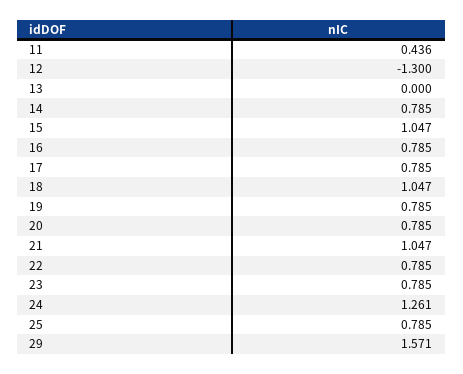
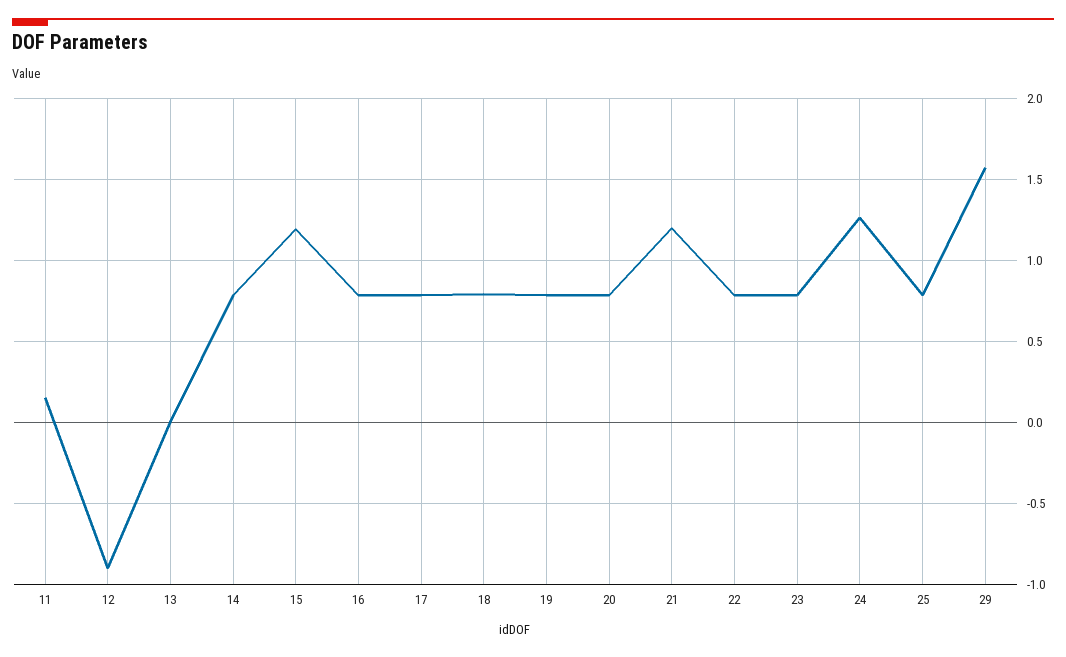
  {
-   "11": 0.436,
+   "11": 0.15,
-   "12": -1.3,
+   "12": -0.9,
    "13": 0,
    "14": 0.785,
-   "15": 1.047,
+   "15": 1.2,
    "16": 0.785,
    "17": 0.785,
-   "18": 1.047,
+   "18": 0.8,
    "19": 0.785,
    "20": 0.785,
-   "21": 1.047,
+   "21": 1.2,
    "22": 0.785,
    "23": 0.785,
    "24": 1.261,
    "25": 0.785,
    "29": 1.571
  }

